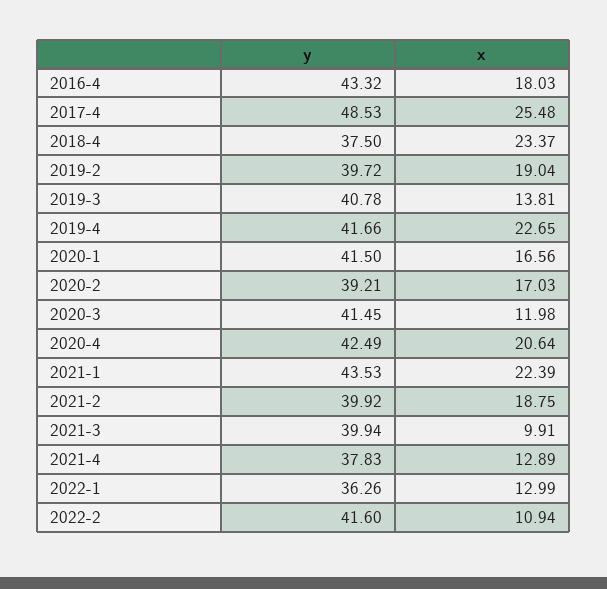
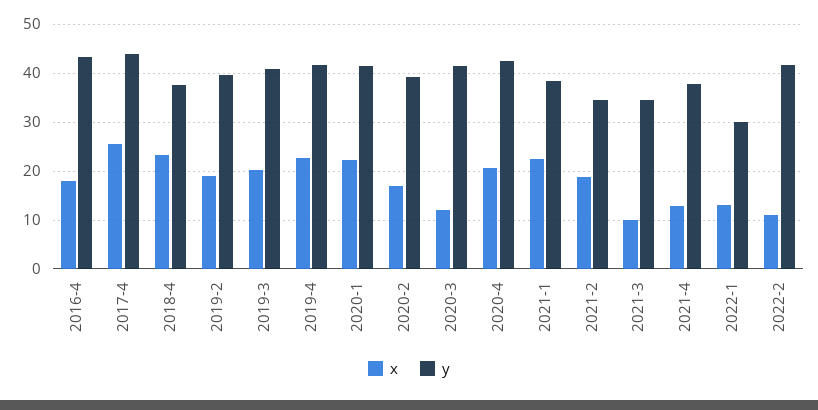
  {
    "y": {
      "2016-4": 43.32,
-     "2017-4": 48.53,
+     "2017-4": 44,
      "2018-4": 37.5,
      "2019-2": 39.72,
      "2019-3": 40.78,
      "2019-4": 41.66,
      "2020-1": 41.5,
      "2020-2": 39.21,
      "2020-3": 41.45,
      "2020-4": 42.49,
-     "2021-1": 43.53,
+     "2021-1": 38,
-     "2021-2": 39.92,
+     "2021-2": 34,
-     "2021-3": 39.94,
+     "2021-3": 34,
      "2021-4": 37.83,
-     "2022-1": 36.26,
+     "2022-1": 30,
      "2022-2": 41.6
    },
    "x": {
      "2016-4": 18.03,
      "2017-4": 25.48,
      "2018-4": 23.37,
      "2019-2": 19.04,
-     "2019-3": 13.81,
+     "2019-3": 20,
      "2019-4": 22.65,
-     "2020-1": 16.56,
+     "2020-1": 22,
      "2020-2": 17.03,
      "2020-3": 11.98,
      "2020-4": 20.64,
      "2021-1": 22.39,
      "2021-2": 18.75,
      "2021-3": 9.91,
      "2021-4": 12.89,
      "2022-1": 12.99,
      "2022-2": 10.94
    }
  }

